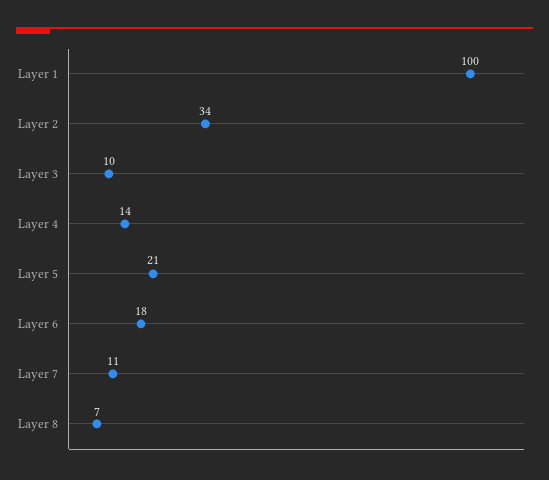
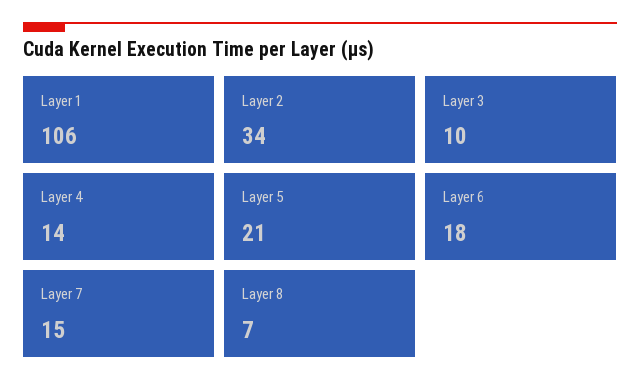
  {
-   "Layer 1": 100,
+   "Layer 1": 106,
    "Layer 2": 34,
    "Layer 3": 10,
    "Layer 4": 14,
    "Layer 5": 21,
    "Layer 6": 18,
-   "Layer 7": 11,
+   "Layer 7": 15,
    "Layer 8": 7
  }

